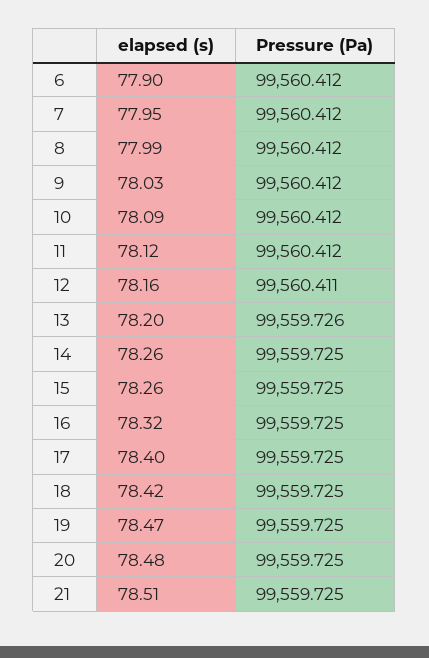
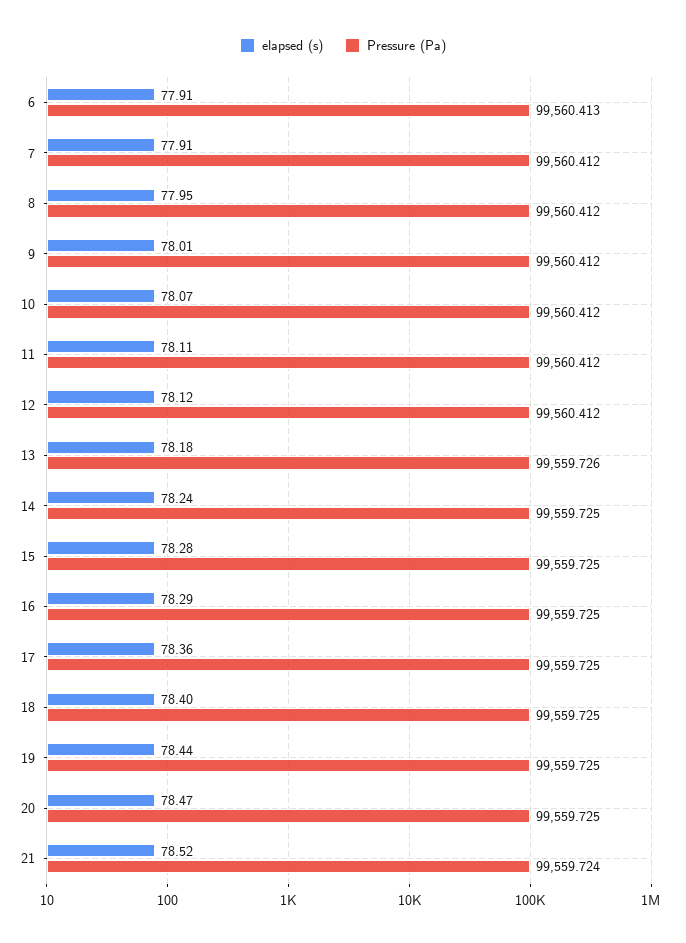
  {
    "elapsed (s)": {
-     "6": 77.9,
+     "6": 77.91,
-     "7": 77.95,
+     "7": 77.91,
-     "8": 77.99,
+     "8": 77.95,
-     "9": 78.03,
+     "9": 78.01,
-     "10": 78.09,
+     "10": 78.07,
-     "11": 78.12,
+     "11": 78.11,
-     "12": 78.16,
+     "12": 78.12,
-     "13": 78.2,
+     "13": 78.18,
-     "14": 78.26,
+     "14": 78.24,
-     "15": 78.26,
+     "15": 78.28,
-     "16": 78.32,
+     "16": 78.29,
-     "17": 78.4,
+     "17": 78.36,
-     "18": 78.42,
+     "18": 78.4,
-     "19": 78.47,
+     "19": 78.44,
-     "20": 78.48,
+     "20": 78.47,
-     "21": 78.51
+     "21": 78.52
    },
    "Pressure (Pa)": {
-     "6": 99560.412,
+     "6": 99560.413,
      "7": 99560.412,
      "8": 99560.412,
      "9": 99560.412,
      "10": 99560.412,
      "11": 99560.412,
-     "12": 99560.411,
+     "12": 99560.412,
      "13": 99559.726,
      "14": 99559.725,
      "15": 99559.725,
      "16": 99559.725,
      "17": 99559.725,
      "18": 99559.725,
      "19": 99559.725,
      "20": 99559.725,
-     "21": 99559.725
+     "21": 99559.724
    }
  }

